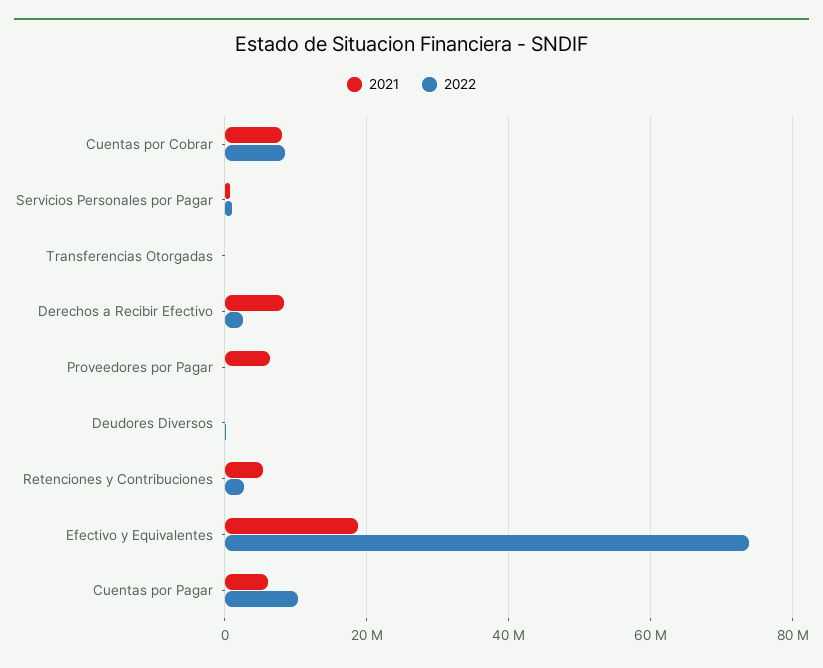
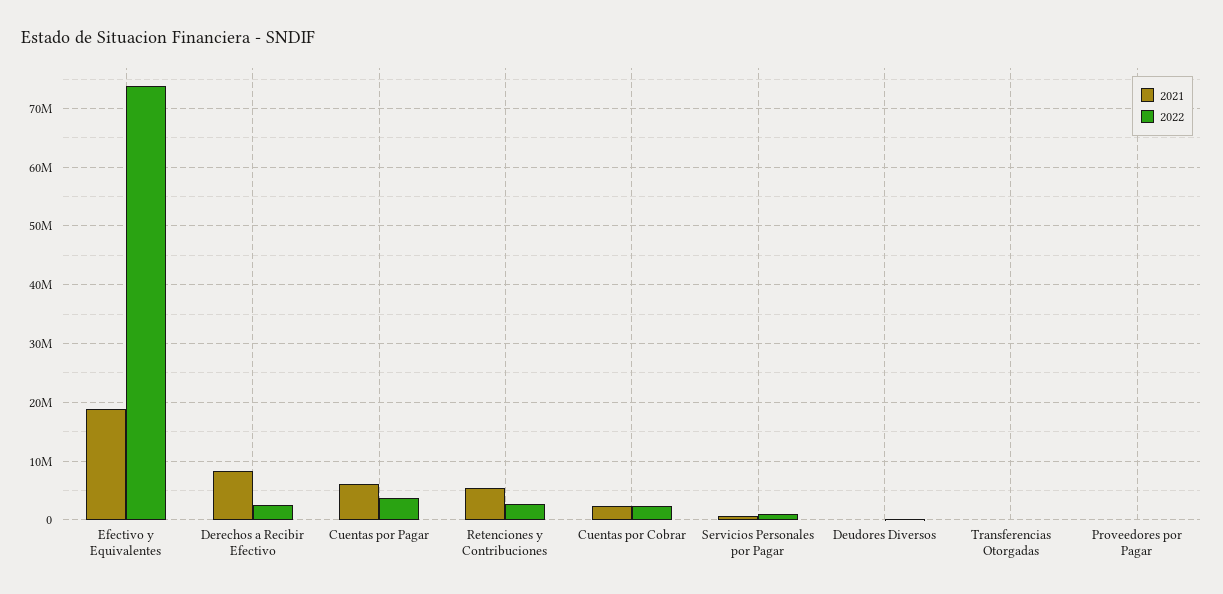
  {
    "2021": {
-     "Cuentas por Cobrar": 8000000,
+     "Cuentas por Cobrar": 2000000,
      "Servicios Personales por Pagar": 0,
      "Transferencias Otorgadas": 0,
      "Derechos a Recibir Efectivo": 8000000,
-     "Proveedores por Pagar": 6000000,
+     "Proveedores por Pagar": 0,
      "Deudores Diversos": 0,
      "Retenciones y Contribuciones": 6000000,
      "Efectivo y Equivalentes": 18000000,
      "Cuentas por Pagar": 6000000
    },
    "2022": {
-     "Cuentas por Cobrar": 8000000,
+     "Cuentas por Cobrar": 2000000,
      "Servicios Personales por Pagar": 2000000,
      "Transferencias Otorgadas": 0,
      "Derechos a Recibir Efectivo": 2000000,
      "Proveedores por Pagar": 0,
      "Deudores Diversos": 0,
      "Retenciones y Contribuciones": 2000000,
      "Efectivo y Equivalentes": 74000000,
-     "Cuentas por Pagar": 10000000
+     "Cuentas por Pagar": 4000000
    }
  }

